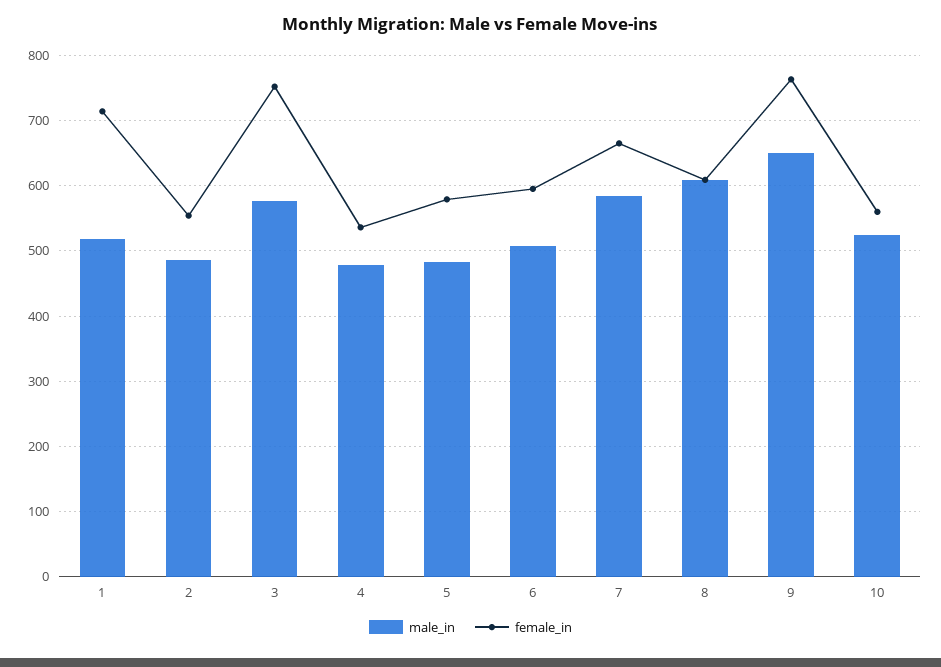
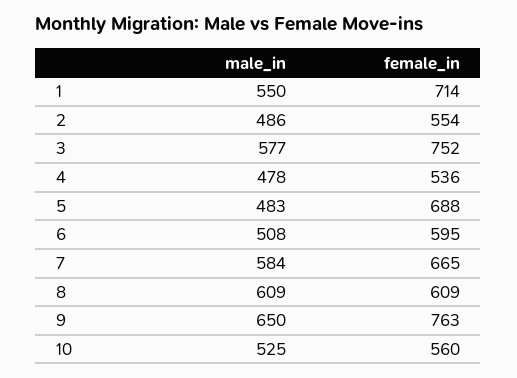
  {
    "male_in": {
-     "1": 520,
+     "1": 550,
      "2": 486,
      "3": 577,
      "4": 478,
      "5": 483,
      "6": 508,
      "7": 584,
      "8": 609,
      "9": 650,
      "10": 525
    },
    "female_in": {
      "1": 714,
      "2": 554,
      "3": 752,
      "4": 536,
-     "5": 580,
+     "5": 688,
      "6": 595,
      "7": 665,
      "8": 609,
      "9": 763,
      "10": 560
    }
  }

